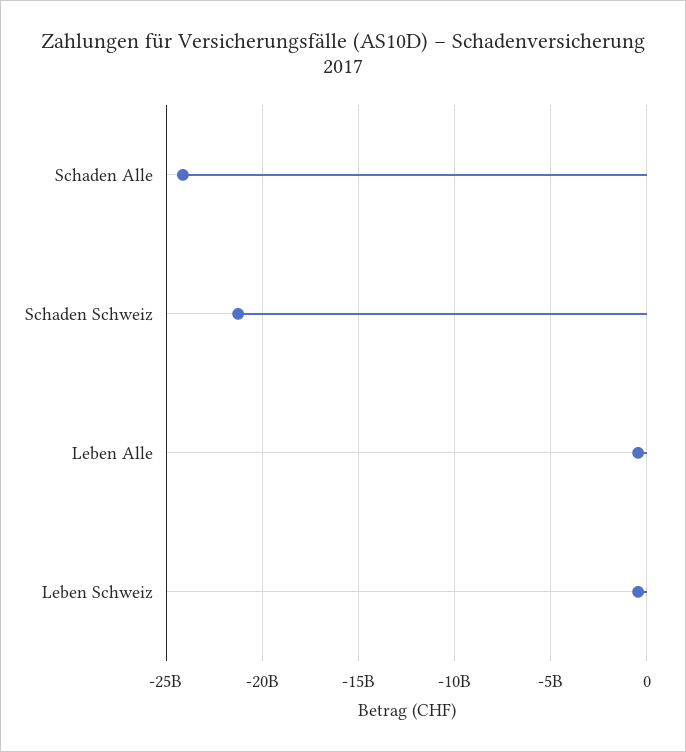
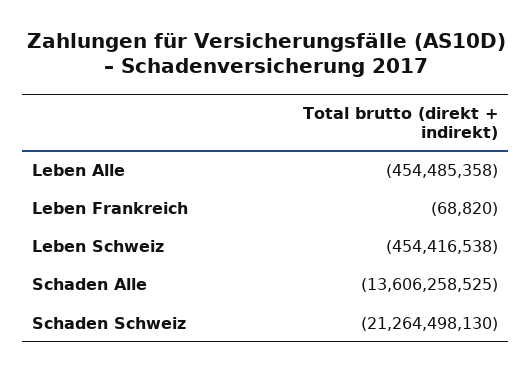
  {
-   "Schaden Alle": -24000000000,
+   "Schaden Alle": -13606258525,
    "Schaden Schweiz": -21264498130,
    "Leben Alle": -454485358,
-   "Leben Schweiz": -454416538
+   "Leben Schweiz": -454416538,
+   "Leben Frankreich": -68820
  }

